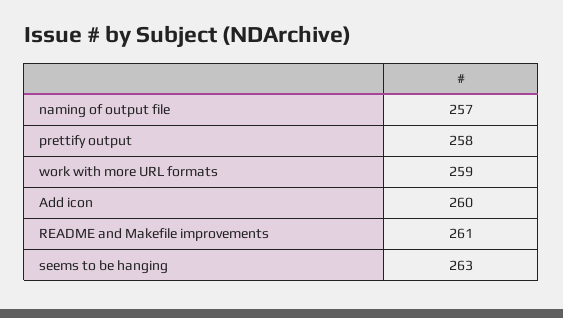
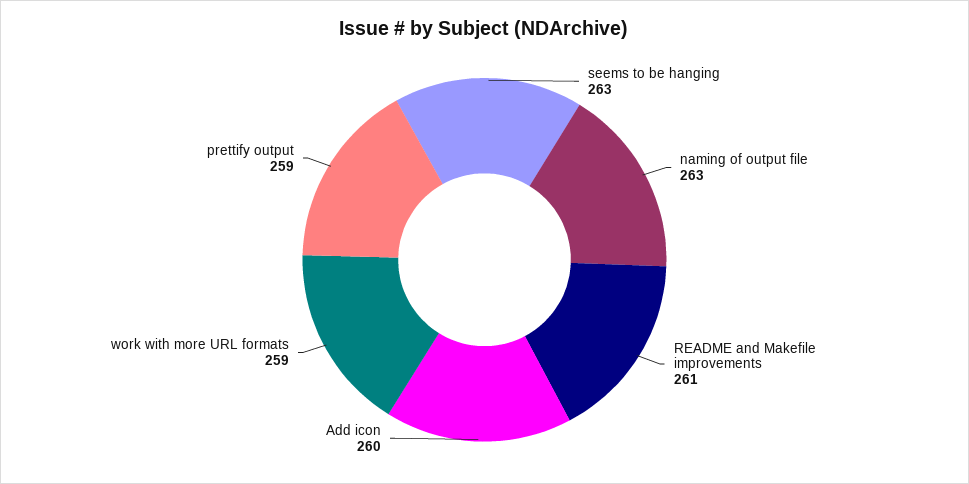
  {
-   "naming of output file": 257,
+   "naming of output file": 263,
-   "prettify output": 258,
+   "prettify output": 259,
    "work with more URL formats": 259,
    "Add icon": 260,
    "README and Makefile improvements": 261,
    "seems to be hanging": 263
  }

